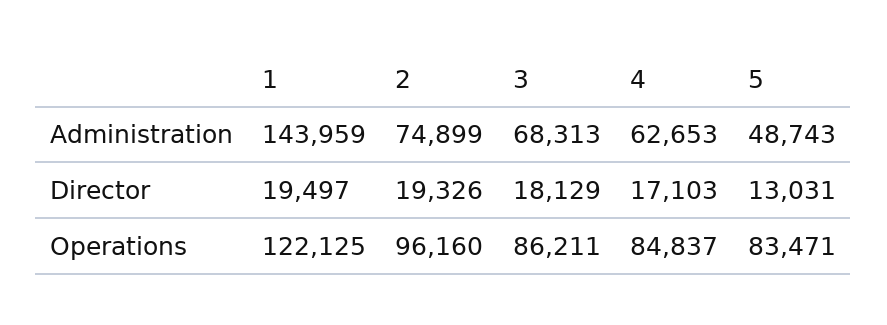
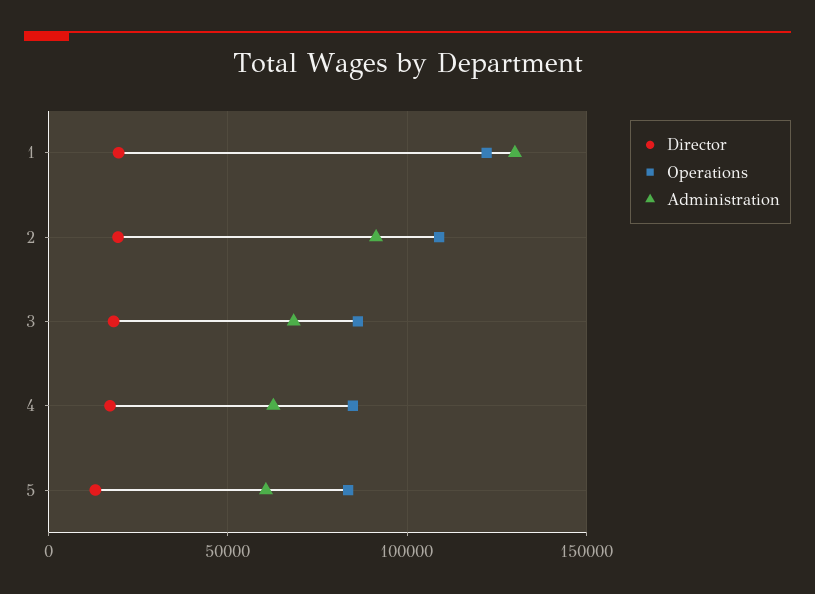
  {
    "Administration": {
-     "1": 143959,
+     "1": 130000,
-     "2": 74899,
+     "2": 90000,
      "3": 68313,
      "4": 62653,
-     "5": 48743
+     "5": 60000
    },
    "Director": {
      "1": 19497,
      "2": 19326,
      "3": 18129,
      "4": 17103,
      "5": 13031
    },
    "Operations": {
      "1": 122125,
-     "2": 96160,
+     "2": 110000,
      "3": 86211,
      "4": 84837,
      "5": 83471
    }
  }

